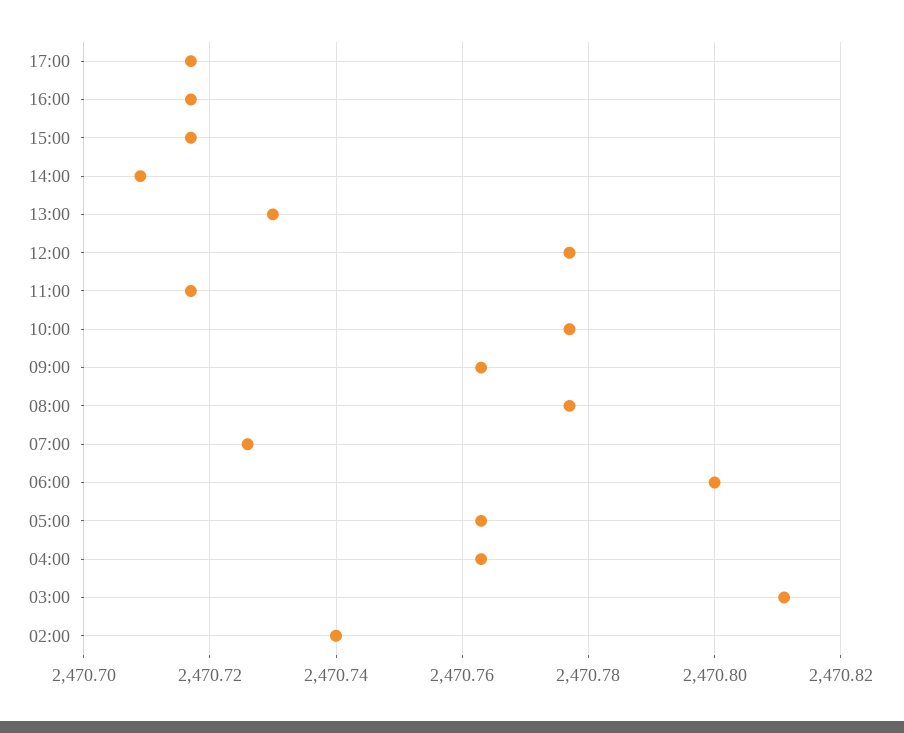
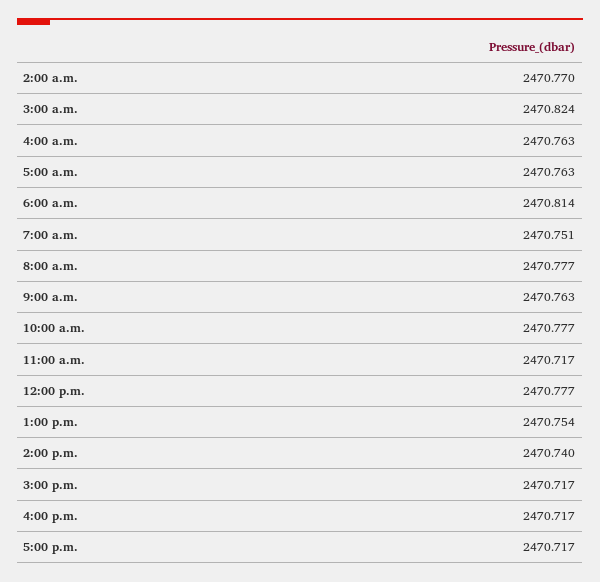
  {
    "17:00": 2470.717,
    "16:00": 2470.717,
    "15:00": 2470.717,
-   "14:00": 2470.71,
+   "14:00": 2470.74,
-   "13:00": 2470.73,
+   "13:00": 2470.754,
    "12:00": 2470.777,
    "11:00": 2470.717,
    "10:00": 2470.777,
    "09:00": 2470.763,
    "08:00": 2470.777,
-   "07:00": 2470.725,
+   "07:00": 2470.751,
-   "06:00": 2470.8,
+   "06:00": 2470.814,
    "05:00": 2470.763,
    "04:00": 2470.763,
-   "03:00": 2470.81,
+   "03:00": 2470.824,
-   "02:00": 2470.74
+   "02:00": 2470.77
  }

